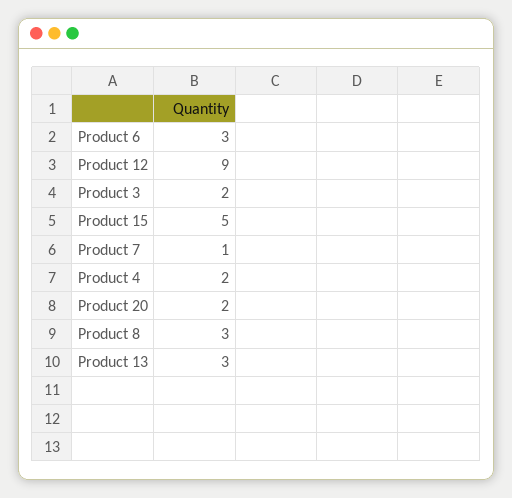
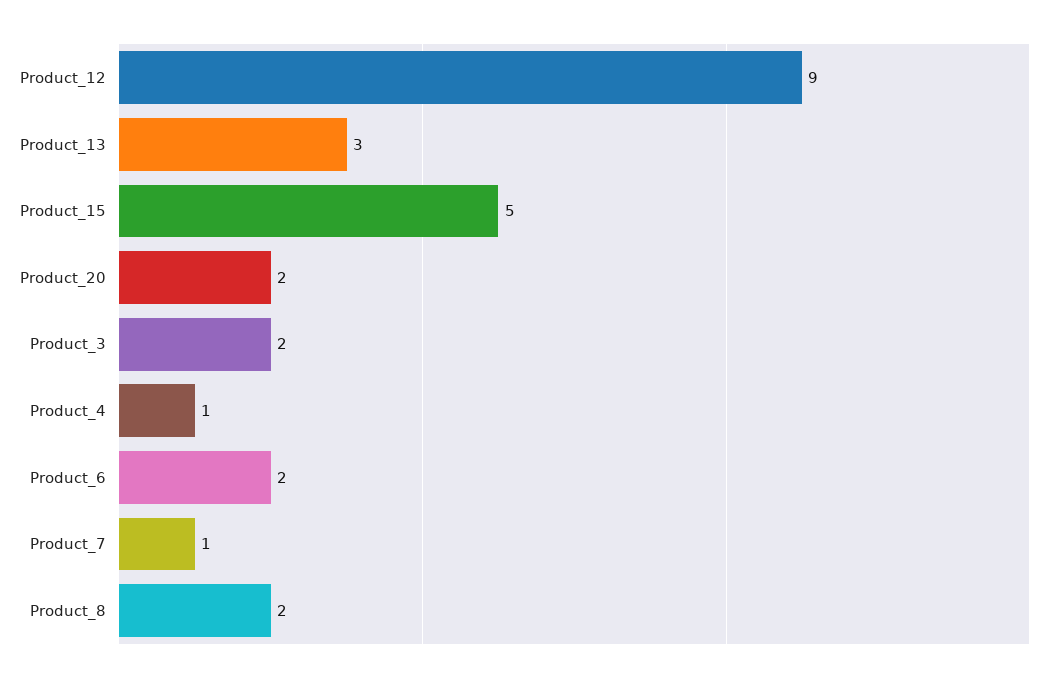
  {
-   "Product 6": 3,
+   "Product 6": 2,
    "Product 12": 9,
    "Product 3": 2,
    "Product 15": 5,
    "Product 7": 1,
-   "Product 4": 2,
+   "Product 4": 1,
    "Product 20": 2,
-   "Product 8": 3,
+   "Product 8": 2,
    "Product 13": 3
  }

